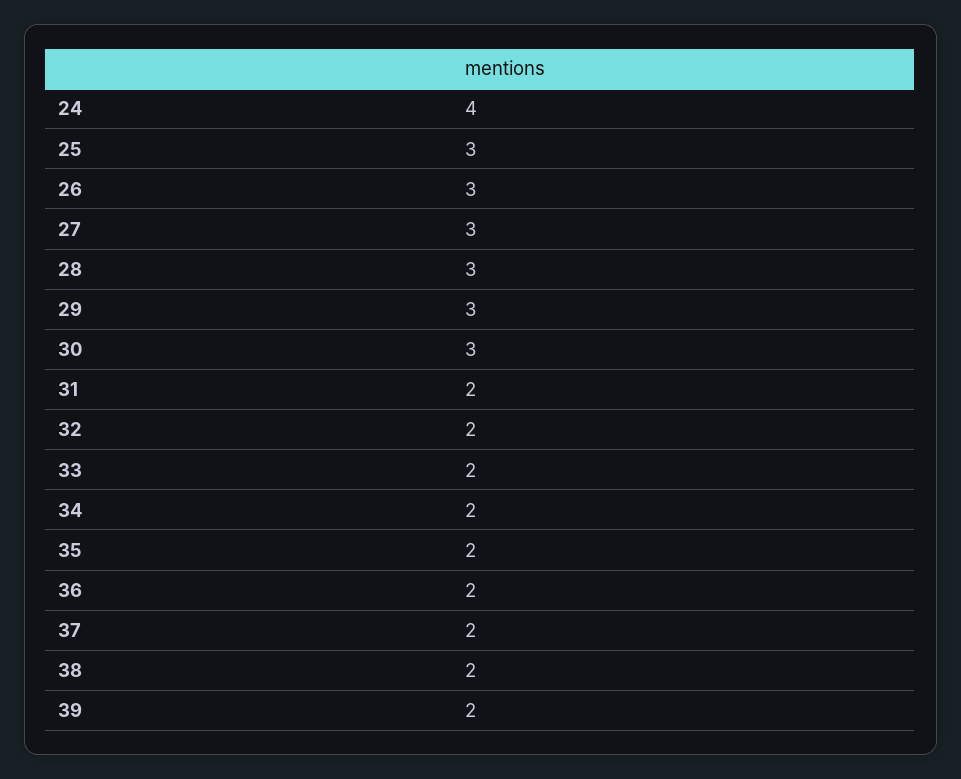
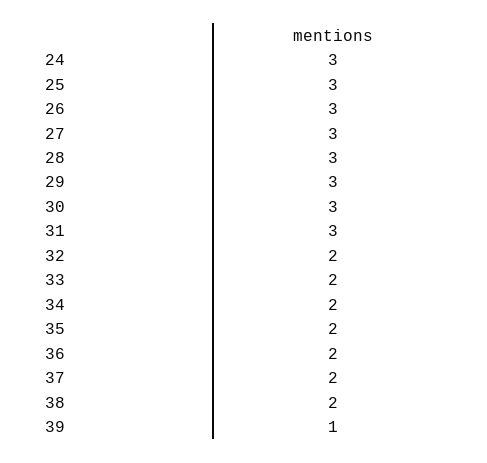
  {
-   "24": 4,
+   "24": 3,
    "25": 3,
    "26": 3,
    "27": 3,
    "28": 3,
    "29": 3,
    "30": 3,
-   "31": 2,
+   "31": 3,
    "32": 2,
    "33": 2,
    "34": 2,
    "35": 2,
    "36": 2,
    "37": 2,
    "38": 2,
-   "39": 2
+   "39": 1
  }

